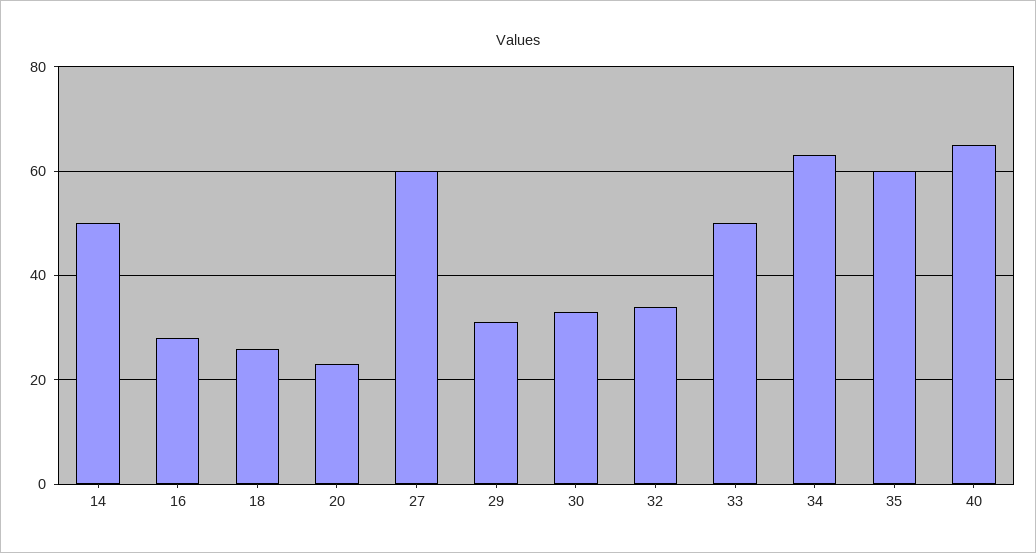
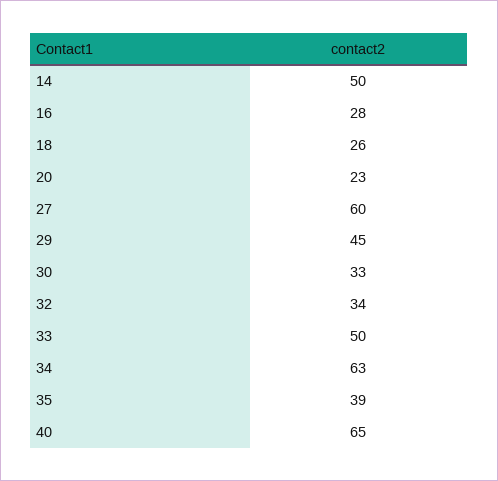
  {
    "14": 50,
    "16": 28,
    "18": 26,
    "20": 23,
    "27": 60,
-   "29": 30,
+   "29": 45,
    "30": 33,
    "32": 34,
    "33": 50,
    "34": 63,
-   "35": 60,
+   "35": 39,
    "40": 65
  }

